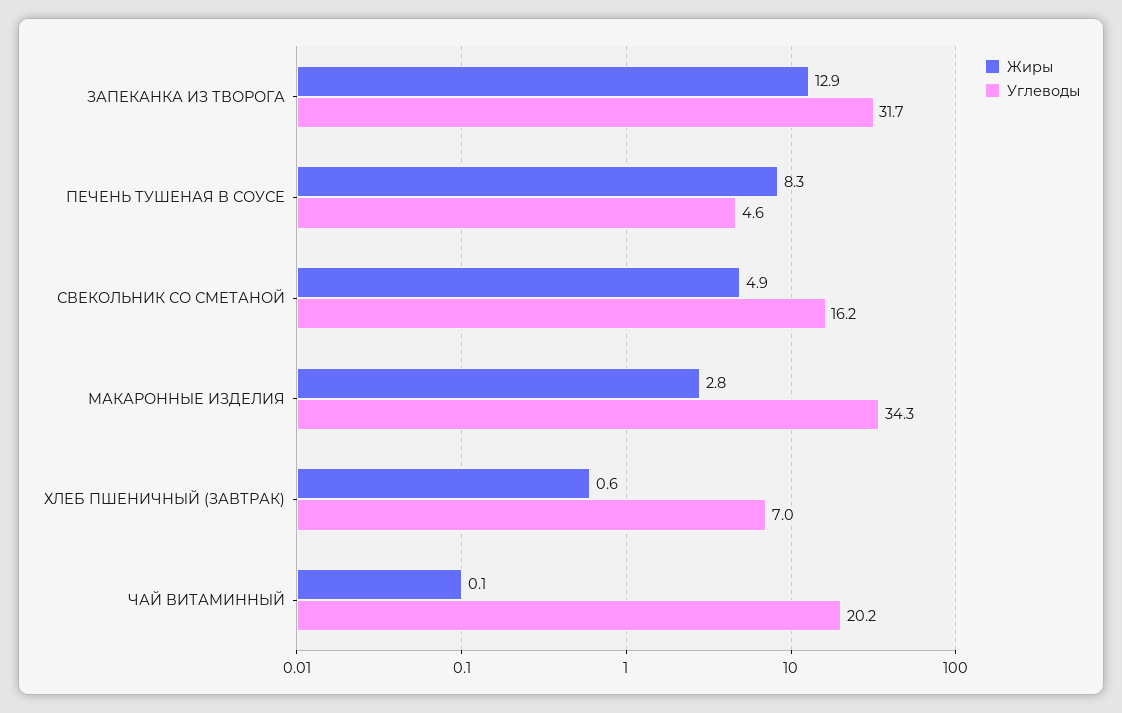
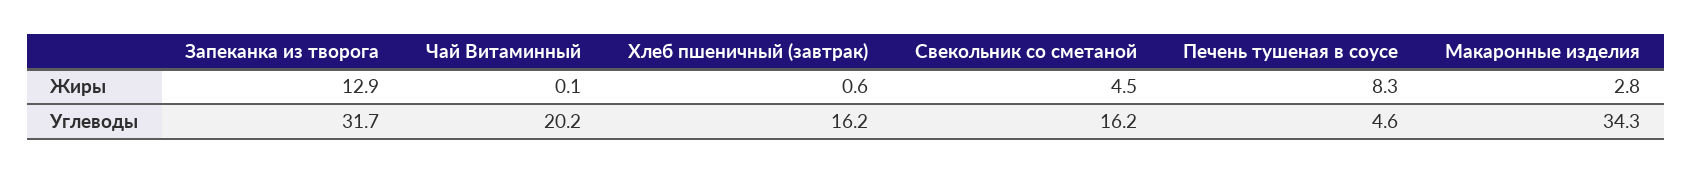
  {
    "Жиры": {
      "ЗАПЕКАНКА ИЗ ТВОРОГА": 12.9,
      "ПЕЧЕНЬ ТУШЕНАЯ В СОУСЕ": 8.3,
-     "СВЕКОЛЬНИК СО СМЕТАНОЙ": 4.9,
+     "СВЕКОЛЬНИК СО СМЕТАНОЙ": 4.5,
      "МАКАРОННЫЕ ИЗДЕЛИЯ": 2.8,
      "ХЛЕБ ПШЕНИЧНЫЙ (ЗАВТРАК)": 0.6,
      "ЧАЙ ВИТАМИННЫЙ": 0.1
    },
    "Углеводы": {
      "ЗАПЕКАНКА ИЗ ТВОРОГА": 31.7,
      "ПЕЧЕНЬ ТУШЕНАЯ В СОУСЕ": 4.6,
      "СВЕКОЛЬНИК СО СМЕТАНОЙ": 16.2,
      "МАКАРОННЫЕ ИЗДЕЛИЯ": 34.3,
-     "ХЛЕБ ПШЕНИЧНЫЙ (ЗАВТРАК)": 7,
+     "ХЛЕБ ПШЕНИЧНЫЙ (ЗАВТРАК)": 16.2,
      "ЧАЙ ВИТАМИННЫЙ": 20.2
    }
  }

